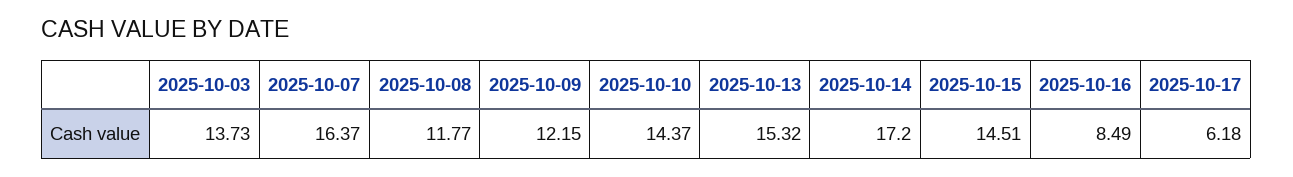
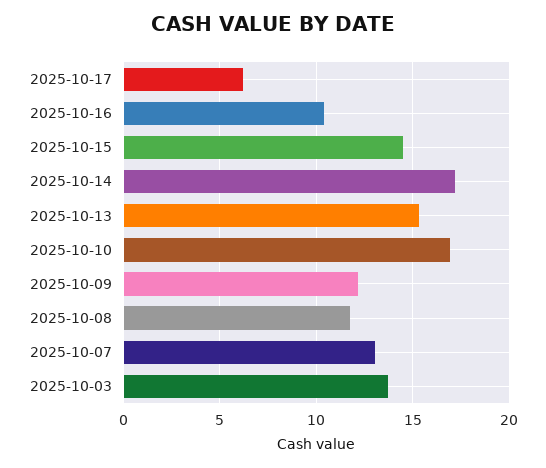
  {
    "2025-10-03": 13.73,
-   "2025-10-07": 16.37,
+   "2025-10-07": 13,
    "2025-10-08": 11.77,
    "2025-10-09": 12.15,
-   "2025-10-10": 14.37,
+   "2025-10-10": 17,
    "2025-10-13": 15.32,
    "2025-10-14": 17.2,
    "2025-10-15": 14.51,
-   "2025-10-16": 8.49,
+   "2025-10-16": 10.5,
    "2025-10-17": 6.18
  }

